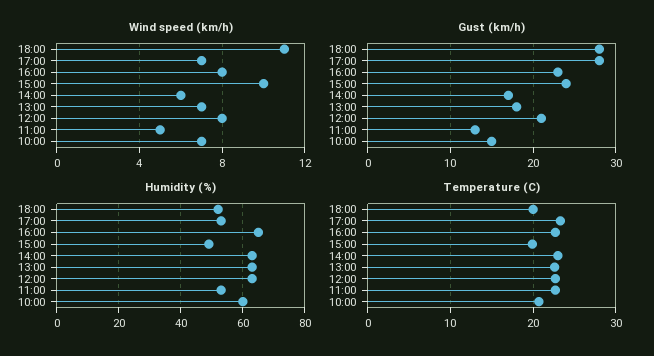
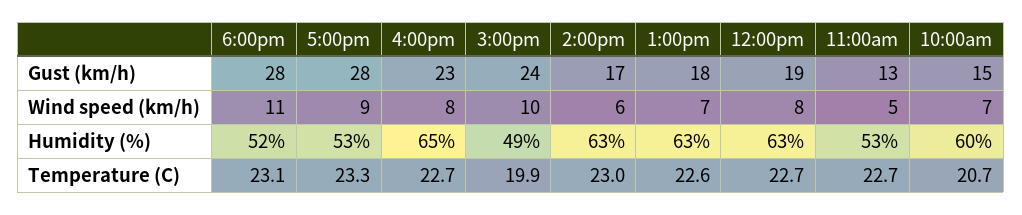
  {
    "Wind speed (km/h)": {
      "18:00": 11,
-     "17:00": 7,
+     "17:00": 9,
      "16:00": 8,
      "15:00": 10,
      "14:00": 6,
      "13:00": 7,
      "12:00": 8,
      "11:00": 5,
      "10:00": 7
    },
    "Gust (km/h)": {
      "18:00": 28,
      "17:00": 28,
      "16:00": 23,
      "15:00": 24,
      "14:00": 17,
      "13:00": 18,
-     "12:00": 21,
+     "12:00": 19,
      "11:00": 13,
      "10:00": 15
    },
    "Humidity (%)": {
      "18:00": 52,
      "17:00": 53,
      "16:00": 65,
      "15:00": 49,
      "14:00": 63,
      "13:00": 63,
      "12:00": 63,
      "11:00": 53,
      "10:00": 60
    },
    "Temperature (C)": {
-     "18:00": 20,
+     "18:00": 23.1,
      "17:00": 23.3,
      "16:00": 22.7,
      "15:00": 19.9,
      "14:00": 23,
      "13:00": 22.6,
      "12:00": 22.7,
      "11:00": 22.7,
      "10:00": 20.7
    }
  }

